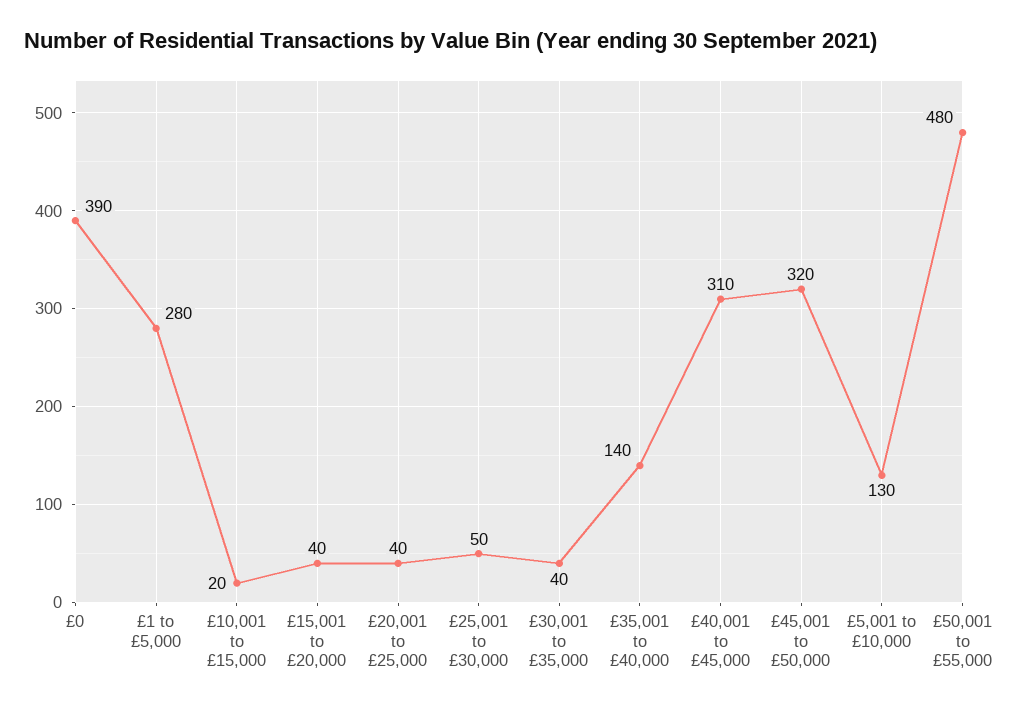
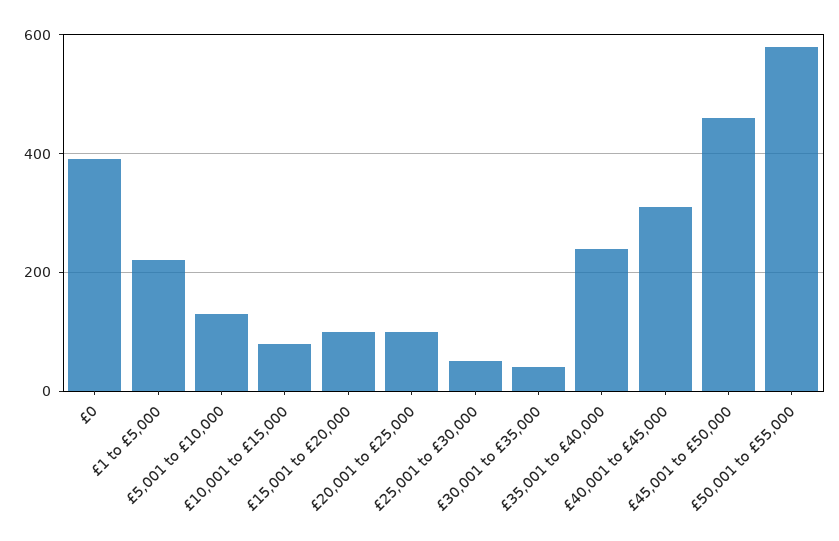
  {
    "£0": 390,
-   "£1 to £5,000": 280,
+   "£1 to £5,000": 220,
-   "£10,001 to £15,000": 20,
+   "£10,001 to £15,000": 80,
-   "£15,001 to £20,000": 40,
+   "£15,001 to £20,000": 100,
-   "£20,001 to £25,000": 40,
+   "£20,001 to £25,000": 100,
    "£25,001 to £30,000": 50,
    "£30,001 to £35,000": 40,
-   "£35,001 to £40,000": 140,
+   "£35,001 to £40,000": 240,
    "£40,001 to £45,000": 310,
-   "£45,001 to £50,000": 320,
+   "£45,001 to £50,000": 460,
    "£5,001 to £10,000": 130,
-   "£50,001 to £55,000": 480
+   "£50,001 to £55,000": 580
  }

